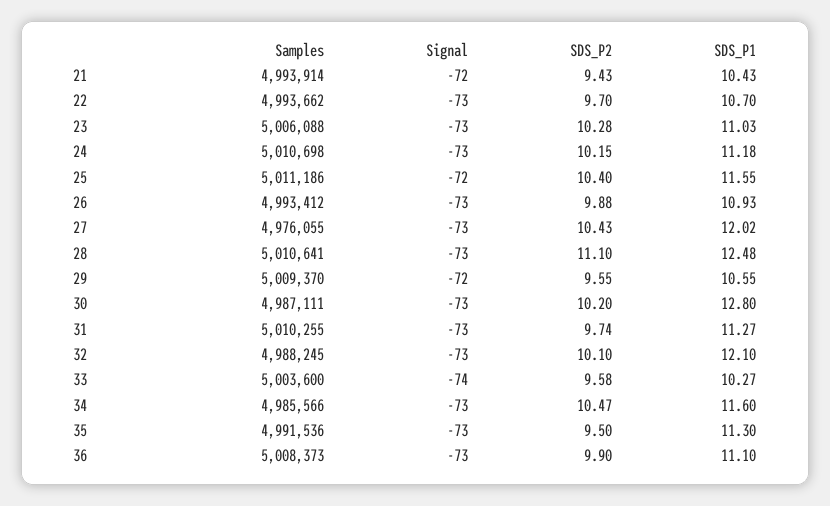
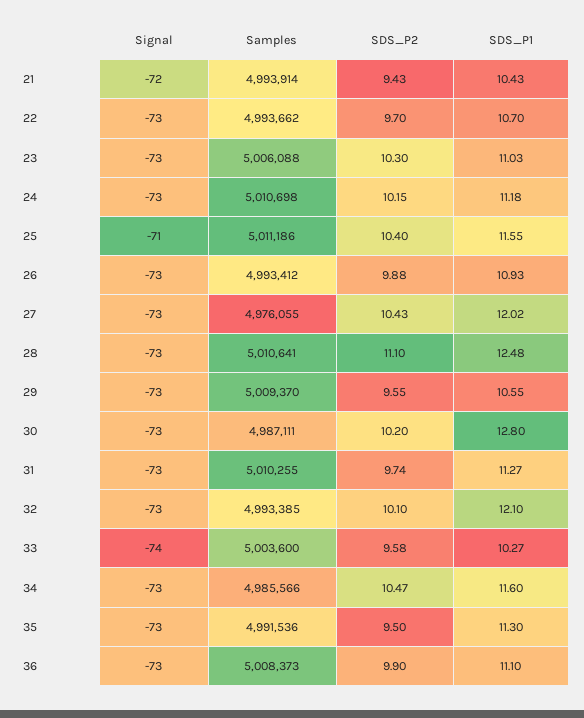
  {
    "Samples": {
      "21": 4993914,
      "22": 4993662,
      "23": 5006088,
      "24": 5010698,
      "25": 5011186,
      "26": 4993412,
      "27": 4976055,
      "28": 5010641,
      "29": 5009370,
      "30": 4987111,
      "31": 5010255,
-     "32": 4988245,
+     "32": 4993385,
      "33": 5003600,
      "34": 4985566,
      "35": 4991536,
      "36": 5008373
    },
    "Signal": {
      "21": -72,
      "22": -73,
      "23": -73,
      "24": -73,
-     "25": -72,
+     "25": -71,
      "26": -73,
      "27": -73,
      "28": -73,
-     "29": -72,
+     "29": -73,
      "30": -73,
      "31": -73,
      "32": -73,
      "33": -74,
      "34": -73,
      "35": -73,
      "36": -73
    },
    "SDS_P2": {
      "21": 9.43,
      "22": 9.7,
-     "23": 10.28,
+     "23": 10.3,
      "24": 10.15,
      "25": 10.4,
      "26": 9.88,
      "27": 10.43,
      "28": 11.1,
      "29": 9.55,
      "30": 10.2,
      "31": 9.74,
      "32": 10.1,
      "33": 9.58,
      "34": 10.47,
      "35": 9.5,
      "36": 9.9
    },
    "SDS_P1": {
      "21": 10.43,
      "22": 10.7,
      "23": 11.03,
      "24": 11.18,
      "25": 11.55,
      "26": 10.93,
      "27": 12.02,
      "28": 12.48,
      "29": 10.55,
      "30": 12.8,
      "31": 11.27,
      "32": 12.1,
      "33": 10.27,
      "34": 11.6,
      "35": 11.3,
      "36": 11.1
    }
  }

